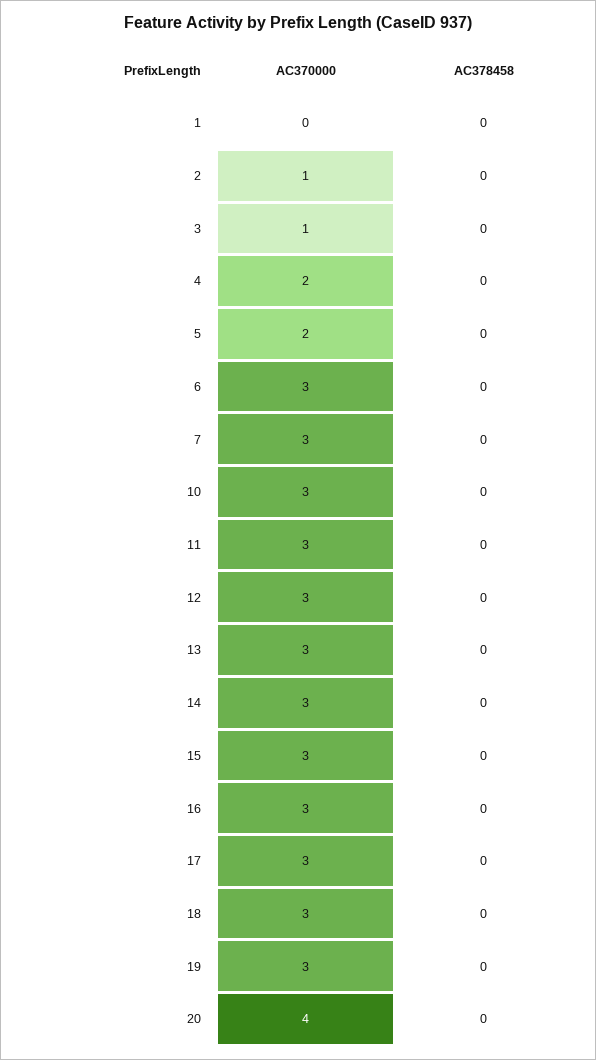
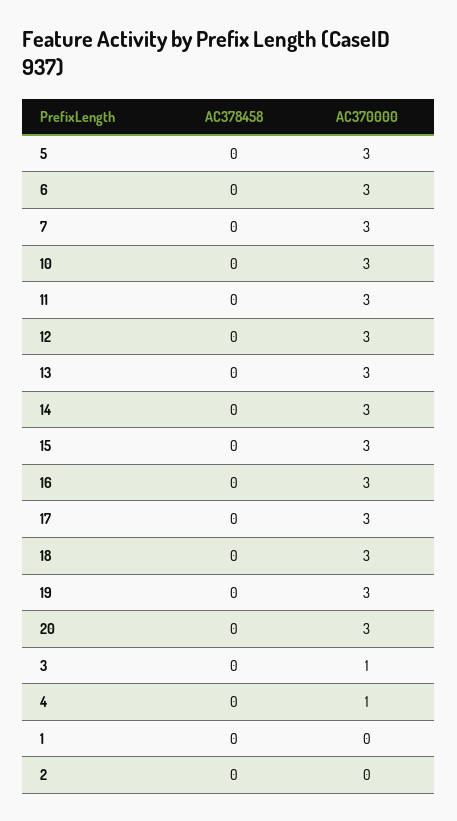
  {
    "AC370000": {
      "1": 0,
-     "2": 1,
+     "2": 0,
      "3": 1,
-     "4": 2,
+     "4": 1,
-     "5": 2,
+     "5": 3,
      "6": 3,
      "7": 3,
      "10": 3,
      "11": 3,
      "12": 3,
      "13": 3,
      "14": 3,
      "15": 3,
      "16": 3,
      "17": 3,
      "18": 3,
      "19": 3,
-     "20": 4
+     "20": 3
    },
    "AC378458": {
      "1": 0,
      "2": 0,
      "3": 0,
      "4": 0,
      "5": 0,
      "6": 0,
      "7": 0,
      "10": 0,
      "11": 0,
      "12": 0,
      "13": 0,
      "14": 0,
      "15": 0,
      "16": 0,
      "17": 0,
      "18": 0,
      "19": 0,
      "20": 0
    }
  }

